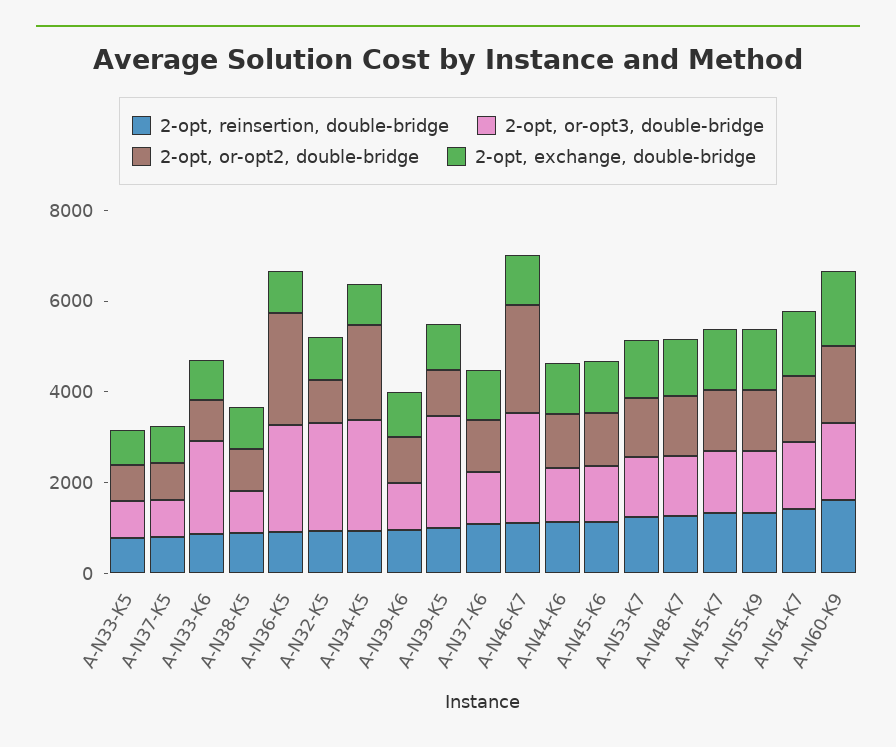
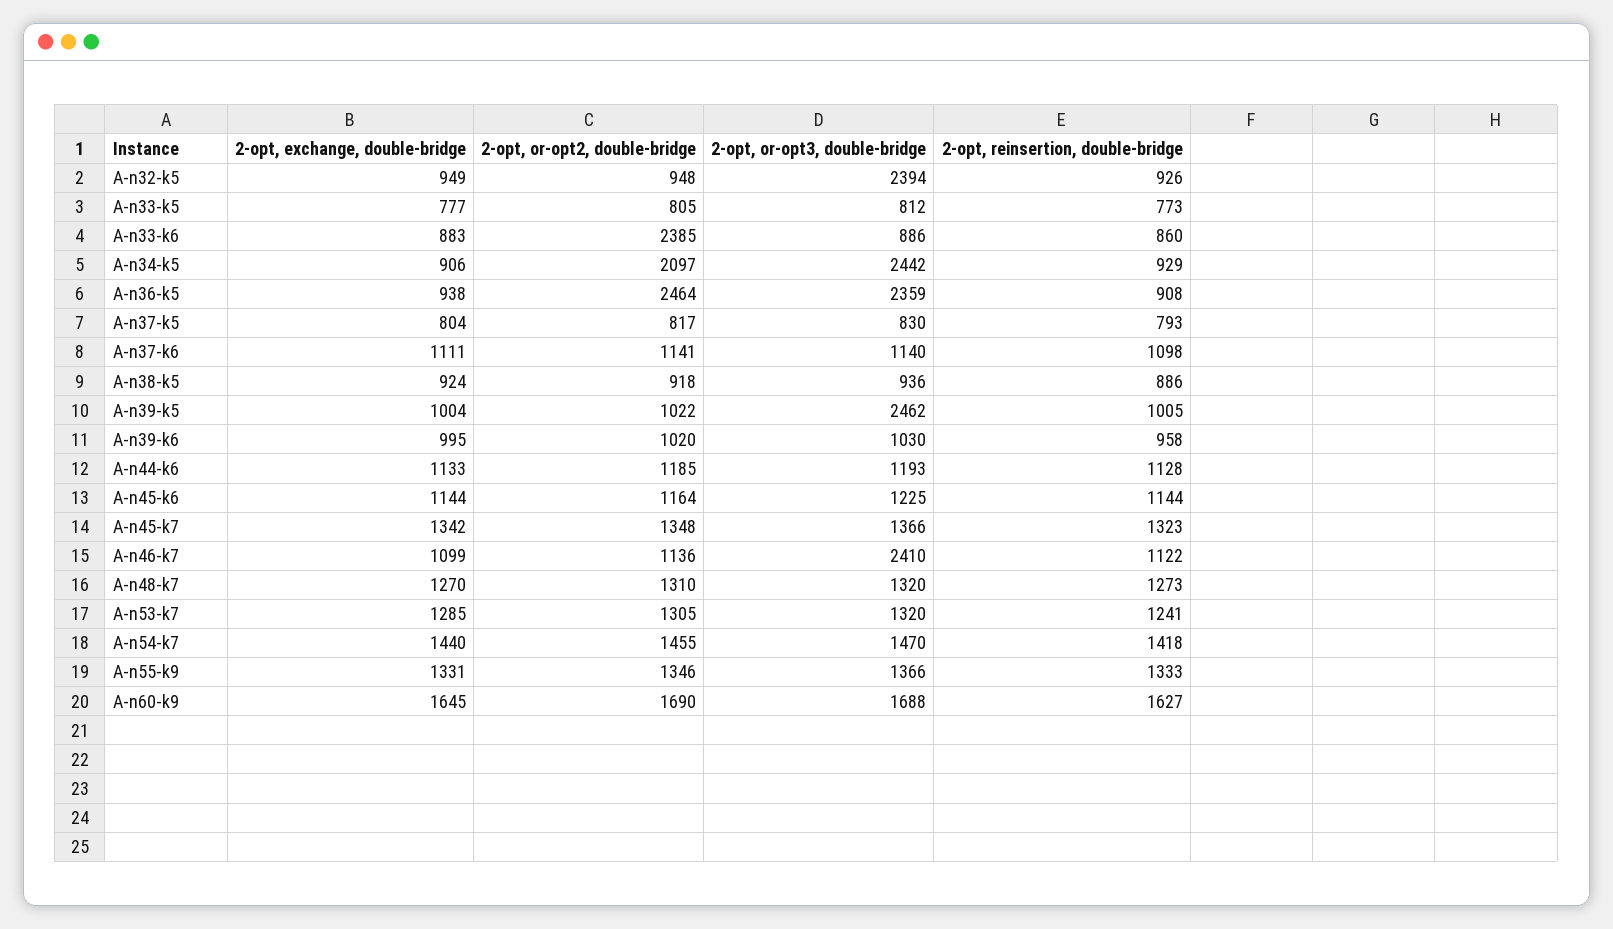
  {
    "2-opt, reinsertion, double-bridge": {
      "A-N33-K5": 773,
      "A-N37-K5": 793,
      "A-N33-K6": 860,
      "A-N38-K5": 886,
      "A-N36-K5": 908,
      "A-N32-K5": 926,
      "A-N34-K5": 929,
      "A-N39-K6": 958,
      "A-N39-K5": 1005,
      "A-N37-K6": 1098,
      "A-N46-K7": 1122,
      "A-N44-K6": 1128,
      "A-N45-K6": 1144,
      "A-N53-K7": 1241,
      "A-N48-K7": 1273,
      "A-N45-K7": 1323,
      "A-N55-K9": 1333,
      "A-N54-K7": 1418,
      "A-N60-K9": 1627
    },
    "2-opt, or-opt3, double-bridge": {
      "A-N33-K5": 812,
      "A-N37-K5": 830,
-     "A-N33-K6": 2000,
+     "A-N33-K6": 886,
      "A-N38-K5": 936,
      "A-N36-K5": 2359,
      "A-N32-K5": 2394,
      "A-N34-K5": 2442,
      "A-N39-K6": 1030,
      "A-N39-K5": 2462,
      "A-N37-K6": 1140,
      "A-N46-K7": 2410,
      "A-N44-K6": 1193,
      "A-N45-K6": 1225,
      "A-N53-K7": 1320,
      "A-N48-K7": 1320,
      "A-N45-K7": 1366,
      "A-N55-K9": 1366,
      "A-N54-K7": 1470,
      "A-N60-K9": 1688
    },
    "2-opt, or-opt2, double-bridge": {
      "A-N33-K5": 805,
      "A-N37-K5": 817,
-     "A-N33-K6": 1000,
+     "A-N33-K6": 2385,
      "A-N38-K5": 918,
      "A-N36-K5": 2464,
      "A-N32-K5": 948,
      "A-N34-K5": 2097,
      "A-N39-K6": 1020,
      "A-N39-K5": 1022,
      "A-N37-K6": 1141,
-     "A-N46-K7": 2500,
+     "A-N46-K7": 1136,
      "A-N44-K6": 1185,
      "A-N45-K6": 1164,
      "A-N53-K7": 1305,
      "A-N48-K7": 1310,
      "A-N45-K7": 1348,
      "A-N55-K9": 1346,
      "A-N54-K7": 1455,
      "A-N60-K9": 1690
    },
    "2-opt, exchange, double-bridge": {
      "A-N33-K5": 777,
      "A-N37-K5": 804,
      "A-N33-K6": 883,
      "A-N38-K5": 924,
      "A-N36-K5": 938,
      "A-N32-K5": 949,
      "A-N34-K5": 906,
      "A-N39-K6": 995,
      "A-N39-K5": 1004,
      "A-N37-K6": 1111,
      "A-N46-K7": 1099,
      "A-N44-K6": 1133,
      "A-N45-K6": 1144,
      "A-N53-K7": 1285,
      "A-N48-K7": 1270,
      "A-N45-K7": 1342,
      "A-N55-K9": 1331,
      "A-N54-K7": 1440,
      "A-N60-K9": 1645
    }
  }

